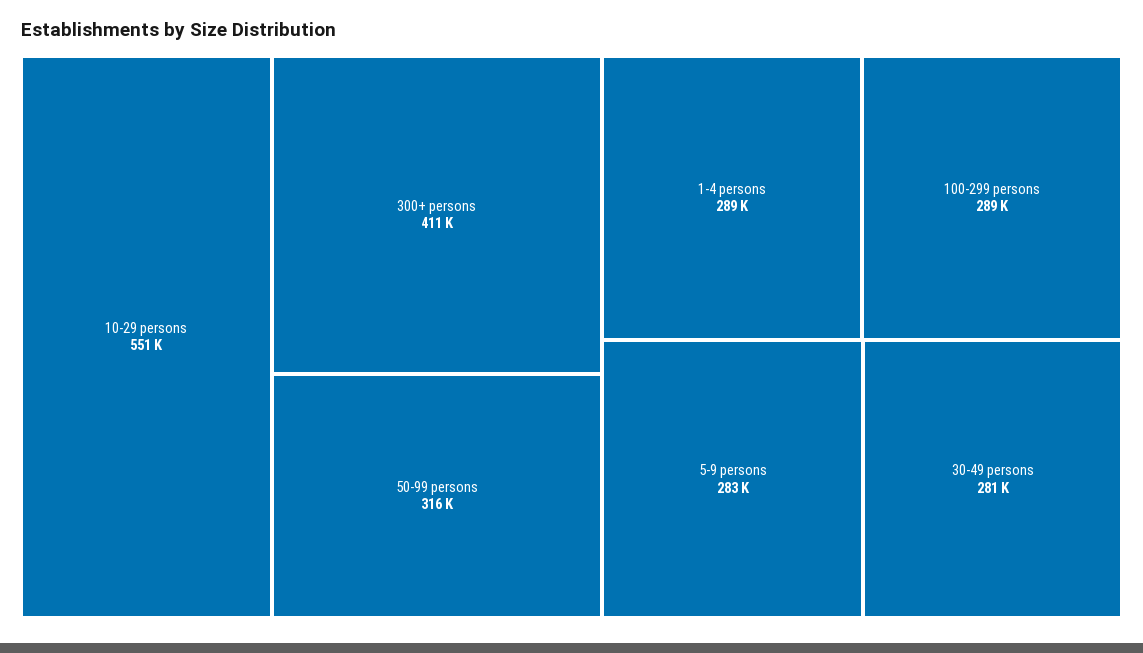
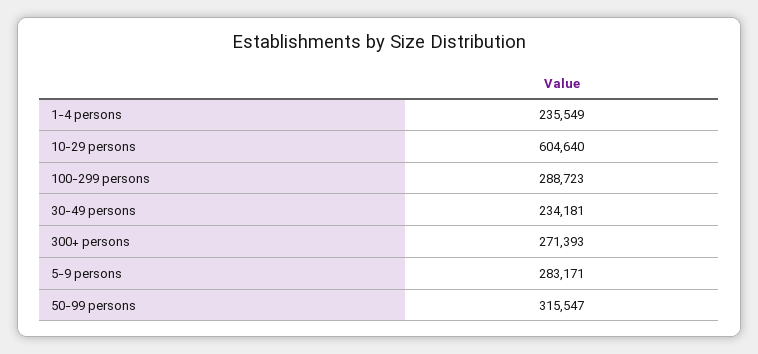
  {
-   "10-29 persons": 551000,
+   "10-29 persons": 604640,
-   "300+ persons": 411000,
+   "300+ persons": 271393,
    "50-99 persons": 315547,
-   "1-4 persons": 289000,
+   "1-4 persons": 235549,
    "100-299 persons": 288723,
    "5-9 persons": 283171,
-   "30-49 persons": 281000
+   "30-49 persons": 234181
  }

